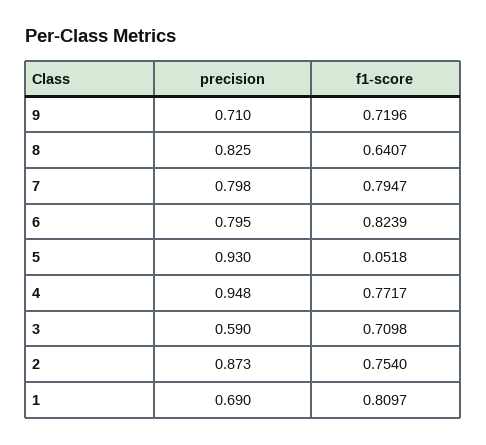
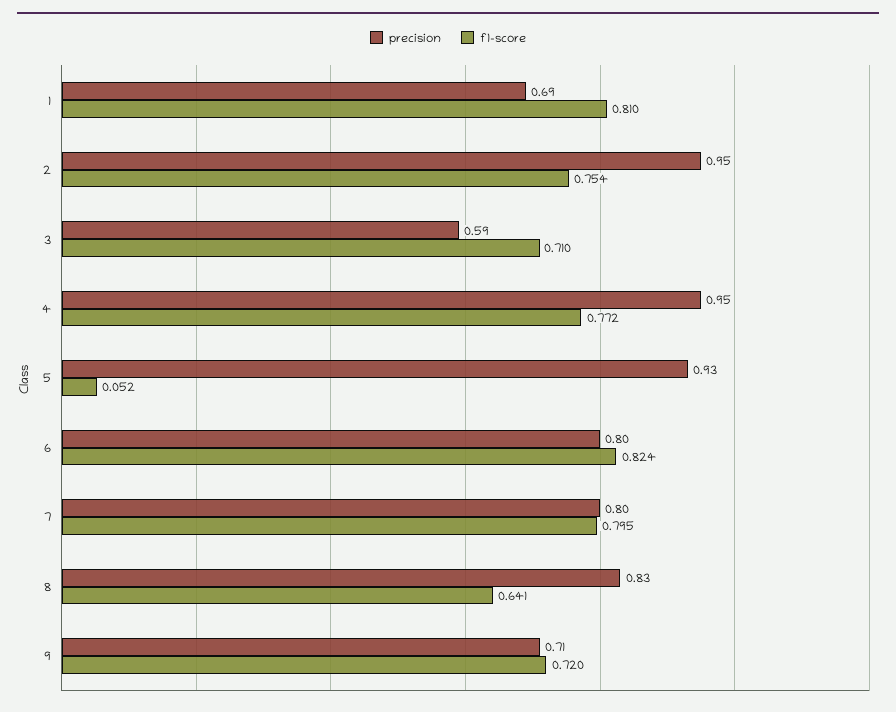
  {
    "precision": {
      "9": 0.71,
      "8": 0.825,
      "7": 0.798,
      "6": 0.795,
      "5": 0.93,
      "4": 0.948,
      "3": 0.59,
-     "2": 0.873,
+     "2": 0.95,
      "1": 0.69
    },
    "f1-score": {
      "9": 0.7196,
      "8": 0.6407,
      "7": 0.7947,
      "6": 0.8239,
      "5": 0.0518,
      "4": 0.7717,
      "3": 0.7098,
      "2": 0.754,
      "1": 0.8097
    }
  }

